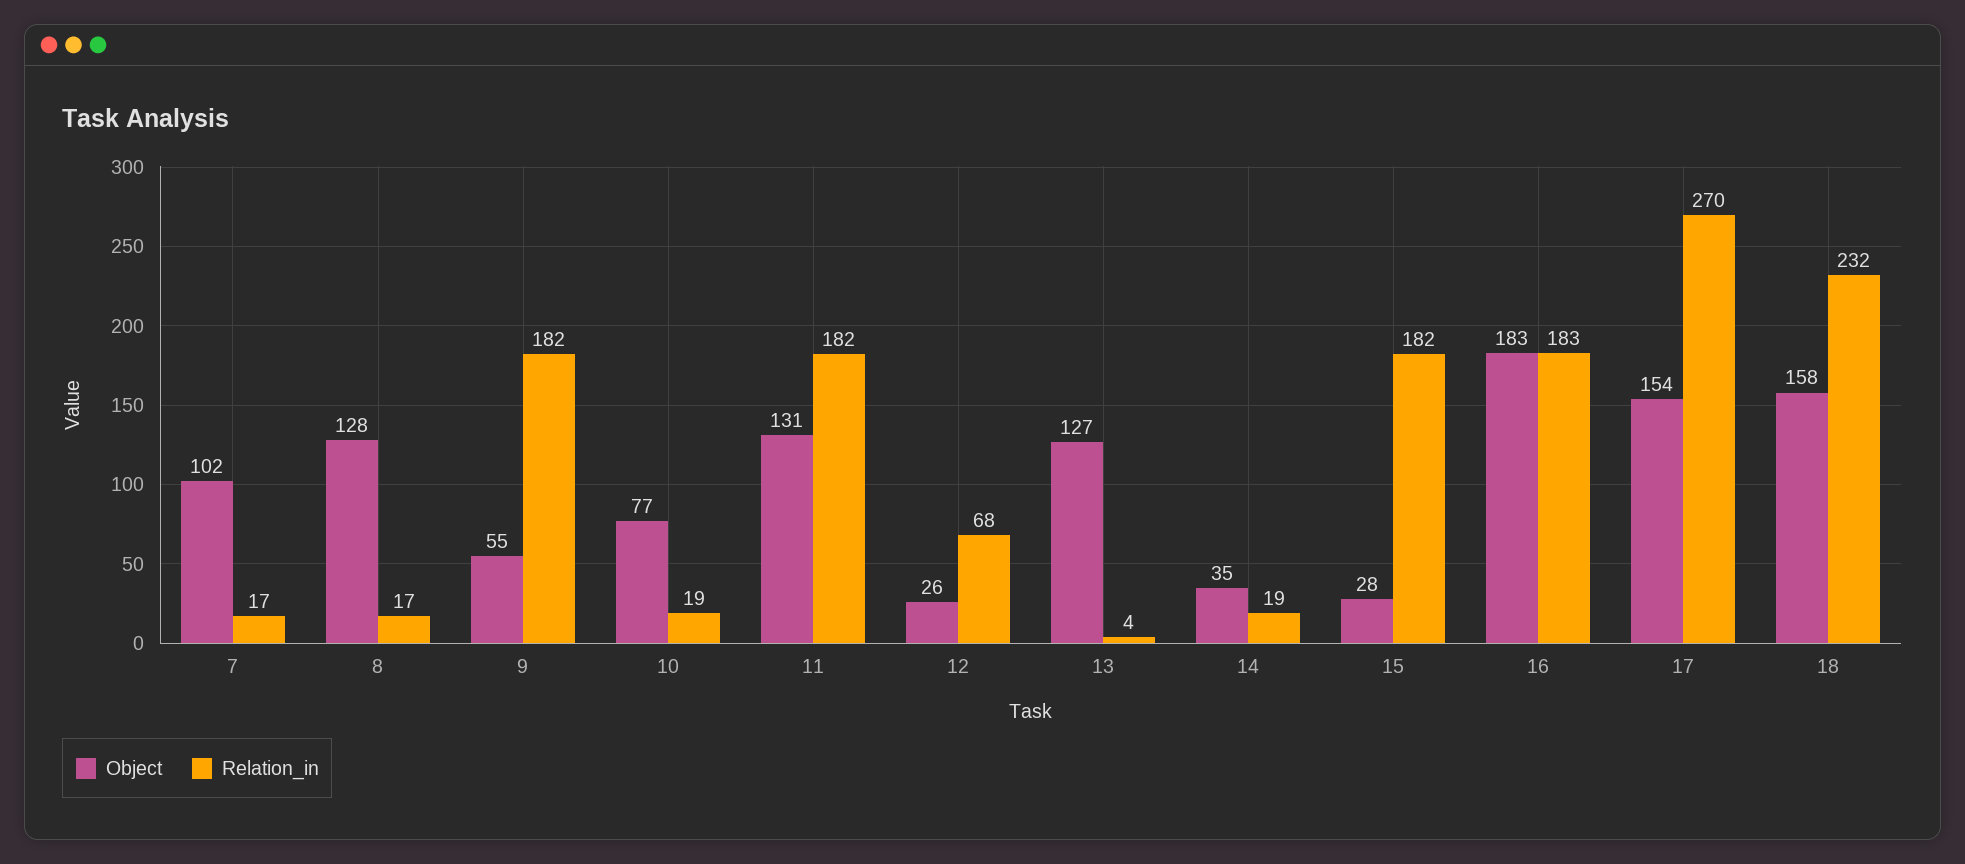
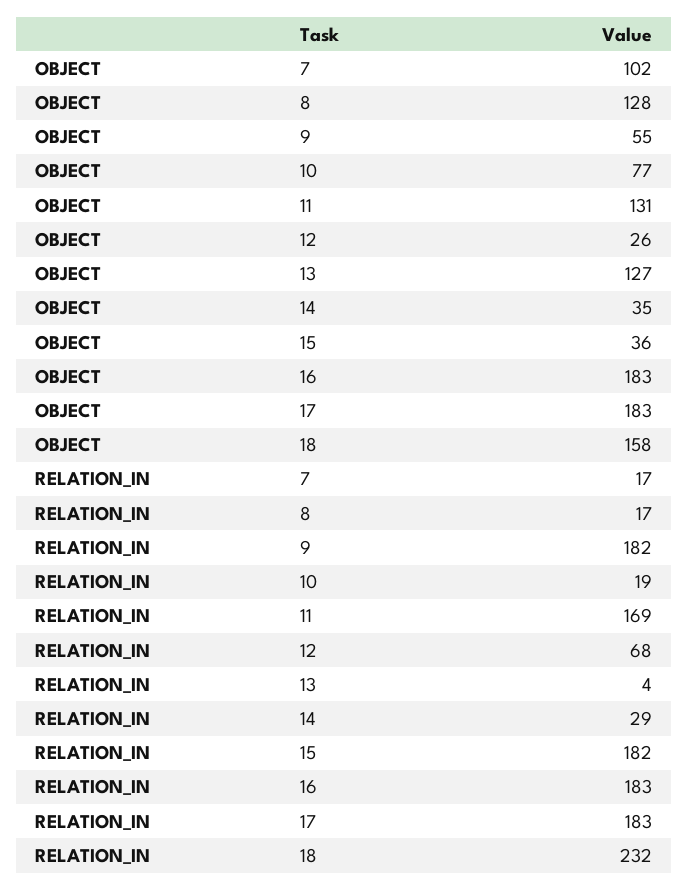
  {
    "Object": {
      "7": 102,
      "8": 128,
      "9": 55,
      "10": 77,
      "11": 131,
      "12": 26,
      "13": 127,
      "14": 35,
-     "15": 28,
+     "15": 36,
      "16": 183,
-     "17": 154,
+     "17": 183,
      "18": 158
    },
    "Relation_in": {
      "7": 17,
      "8": 17,
      "9": 182,
      "10": 19,
-     "11": 182,
+     "11": 169,
      "12": 68,
      "13": 4,
-     "14": 19,
+     "14": 29,
      "15": 182,
      "16": 183,
-     "17": 270,
+     "17": 183,
      "18": 232
    }
  }

